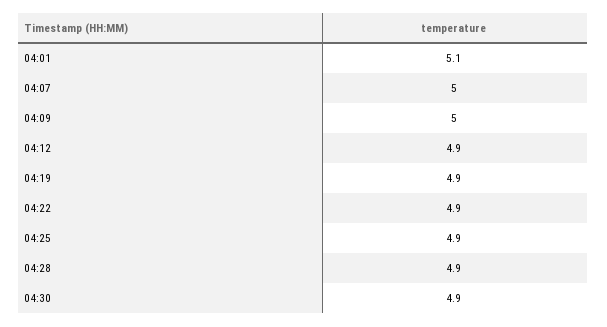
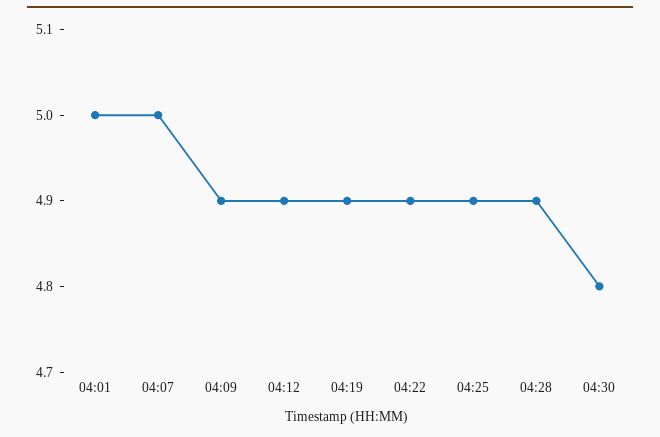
  {
-   "04:01": 5.1,
+   "04:01": 5,
    "04:07": 5,
-   "04:09": 5,
+   "04:09": 4.9,
    "04:12": 4.9,
    "04:19": 4.9,
    "04:22": 4.9,
    "04:25": 4.9,
    "04:28": 4.9,
-   "04:30": 4.9
+   "04:30": 4.8
  }

